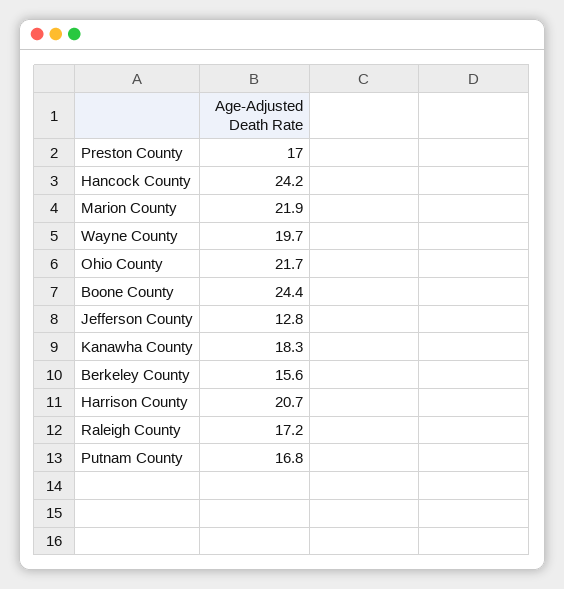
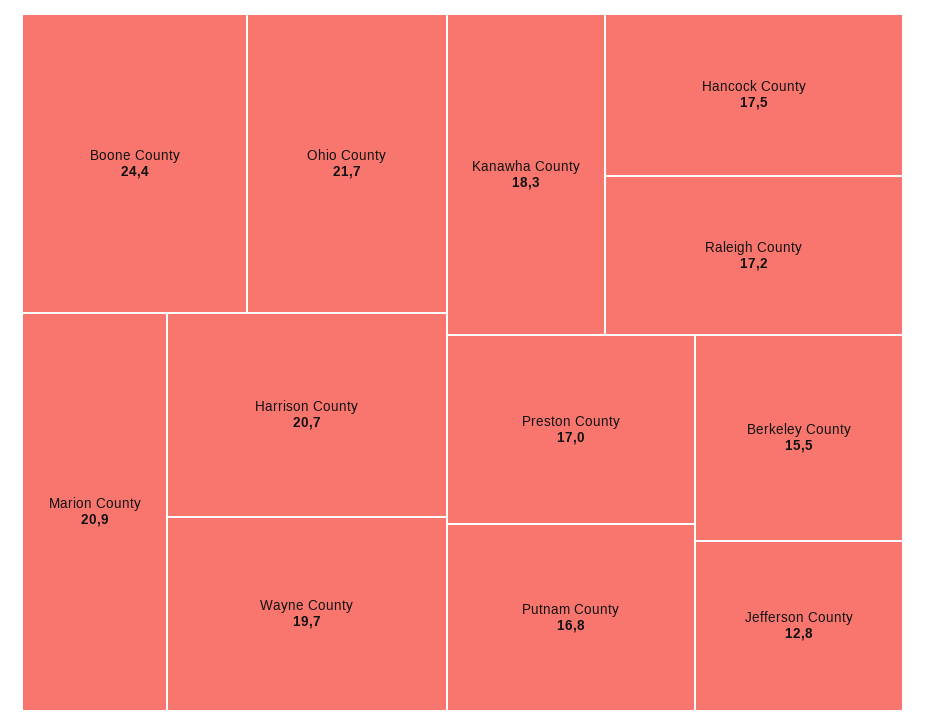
  {
    "Preston County": 17,
-   "Hancock County": 24.2,
+   "Hancock County": 17.5,
-   "Marion County": 21.9,
+   "Marion County": 20.9,
    "Wayne County": 19.7,
    "Ohio County": 21.7,
    "Boone County": 24.4,
    "Jefferson County": 12.8,
    "Kanawha County": 18.3,
-   "Berkeley County": 15.6,
+   "Berkeley County": 15.5,
    "Harrison County": 20.7,
    "Raleigh County": 17.2,
    "Putnam County": 16.8
  }

